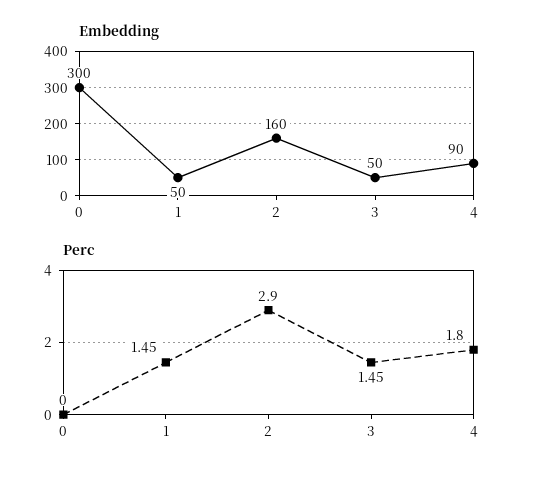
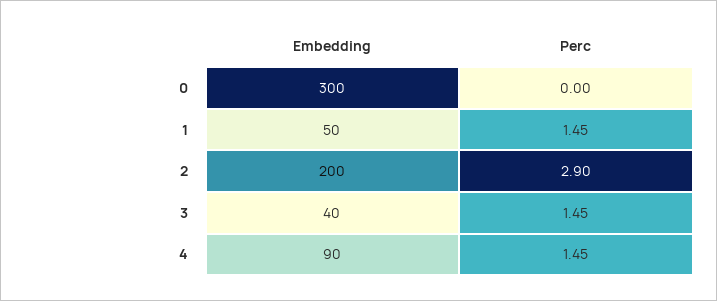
  {
    "Embedding": {
      "0": 300,
      "1": 50,
-     "2": 160,
+     "2": 200,
-     "3": 50,
+     "3": 40,
      "4": 90
    },
    "Perc": {
      "0": 0,
      "1": 1.45,
      "2": 2.9,
      "3": 1.45,
-     "4": 1.8
+     "4": 1.45
    }
  }

